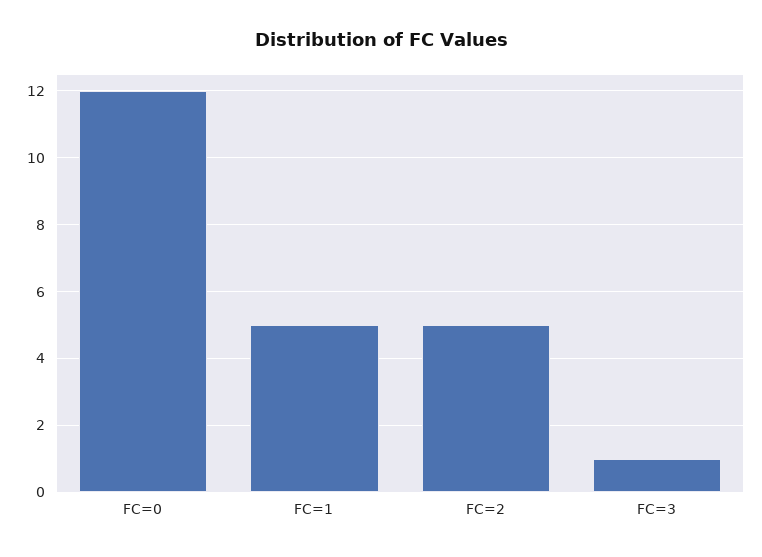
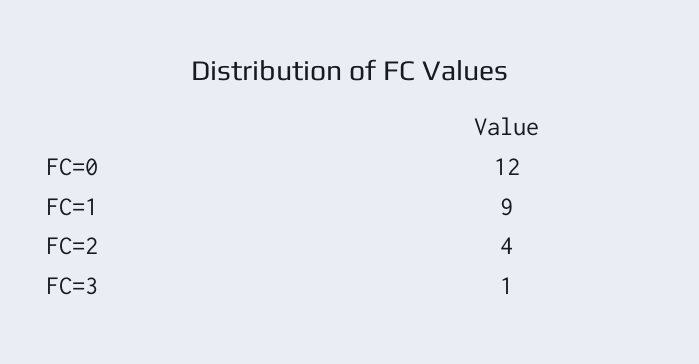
  {
    "FC=0": 12,
-   "FC=1": 5,
+   "FC=1": 9,
-   "FC=2": 5,
+   "FC=2": 4,
    "FC=3": 1
  }

